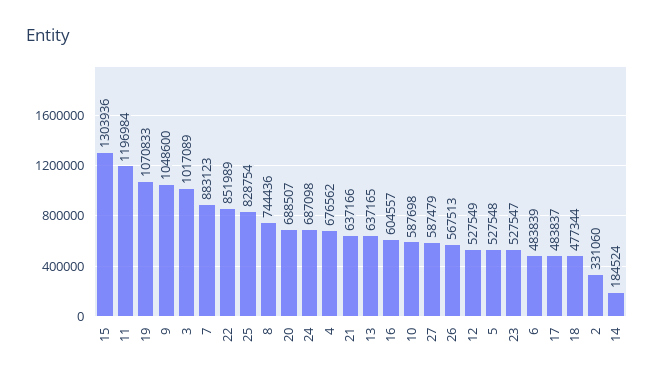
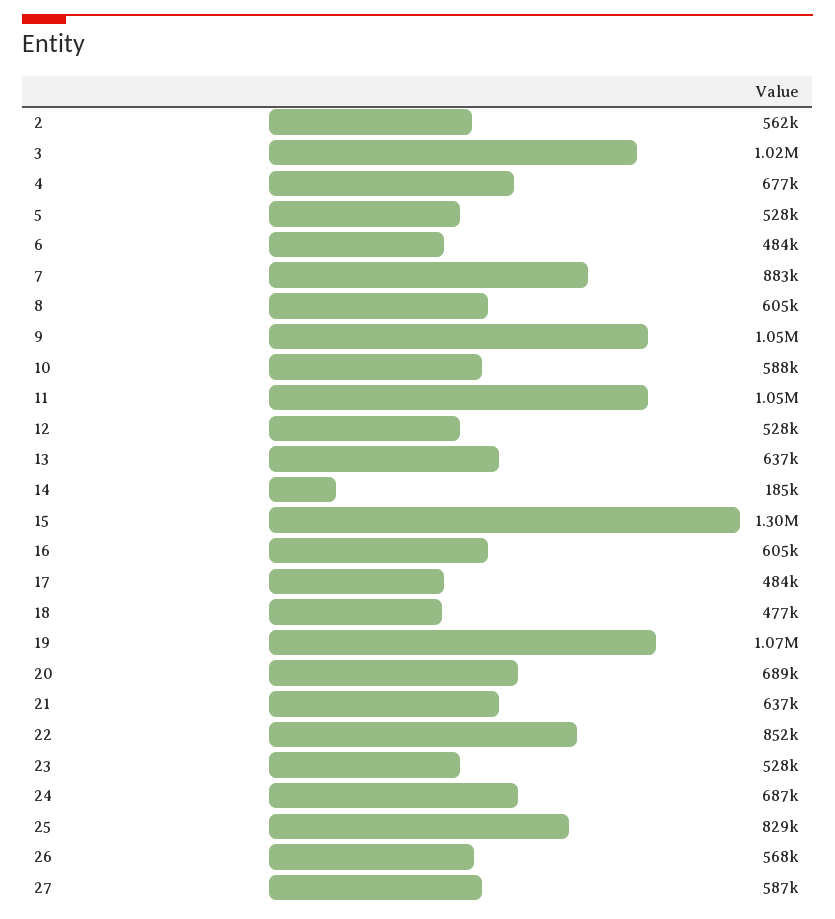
  {
    "15": 1303936,
-   "11": 1196984,
+   "11": 1050000,
    "19": 1070833,
    "9": 1048600,
    "3": 1017089,
    "7": 883123,
    "22": 851989,
    "25": 828754,
-   "8": 744436,
+   "8": 605000,
    "20": 688507,
    "24": 687098,
    "4": 676562,
    "21": 637166,
    "13": 637165,
    "16": 604557,
    "10": 587698,
    "27": 587479,
    "26": 567513,
    "12": 527549,
    "5": 527548,
    "23": 527547,
    "6": 483839,
    "17": 483837,
    "18": 477344,
-   "2": 331060,
+   "2": 562000,
    "14": 184524
  }

